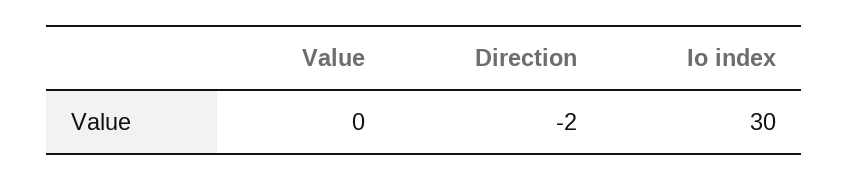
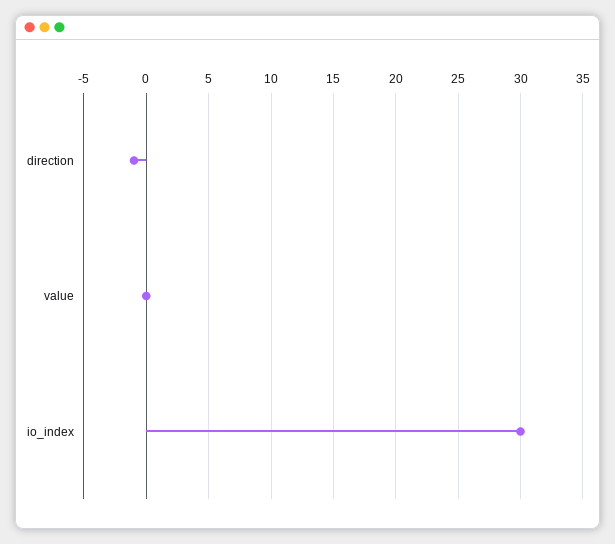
  {
    "Value": 0,
-   "Direction": -2,
+   "Direction": -1,
    "Io index": 30
  }

